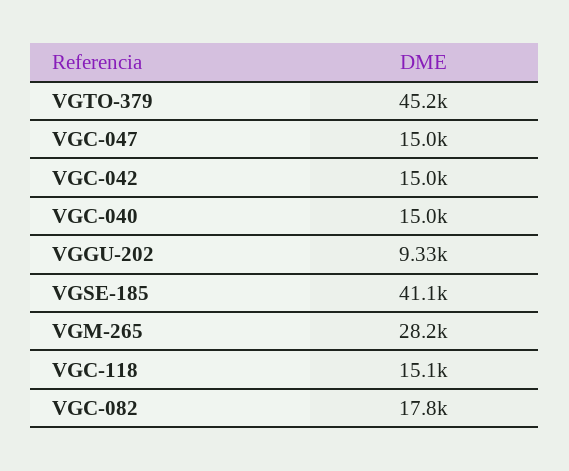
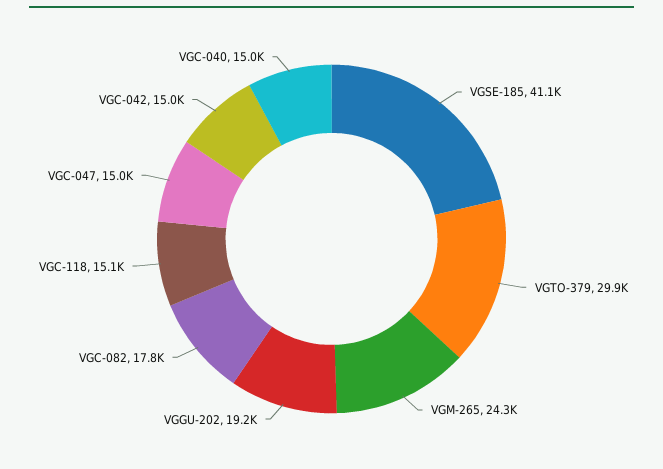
  {
-   "VGTO-379": 45200,
+   "VGTO-379": 29900,
    "VGC-047": 15000,
    "VGC-042": 15000,
    "VGC-040": 15000,
-   "VGGU-202": 9330,
+   "VGGU-202": 19200,
    "VGSE-185": 41100,
-   "VGM-265": 28200,
+   "VGM-265": 24300,
    "VGC-118": 15100,
    "VGC-082": 17800
  }

